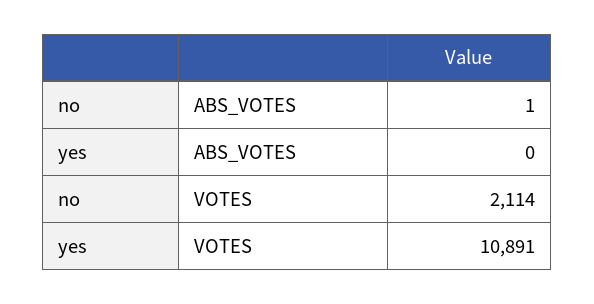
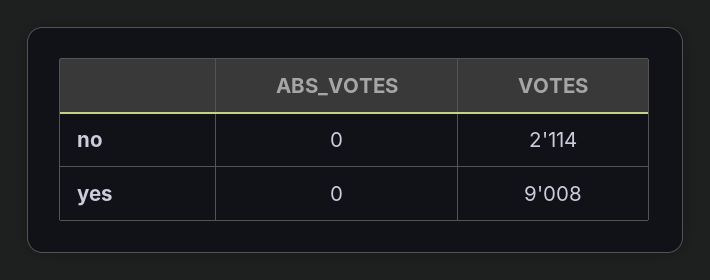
  {
    "no": {
-     "ABS_VOTES": 1,
+     "ABS_VOTES": 0,
      "VOTES": 2114
    },
    "yes": {
      "ABS_VOTES": 0,
-     "VOTES": 10891
+     "VOTES": 9008
    }
  }

